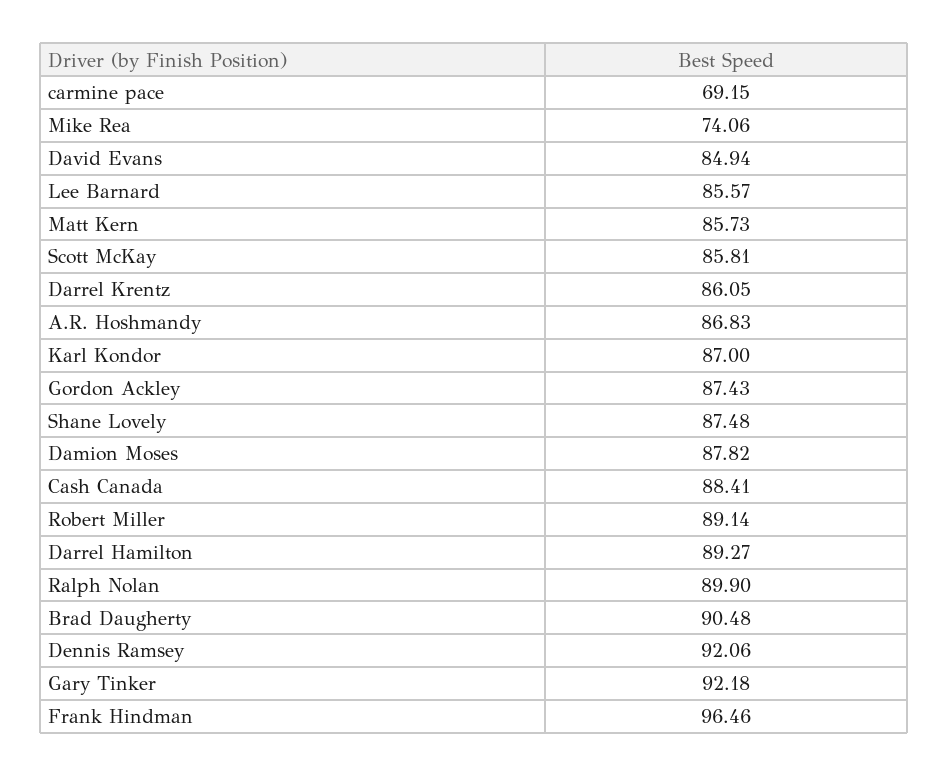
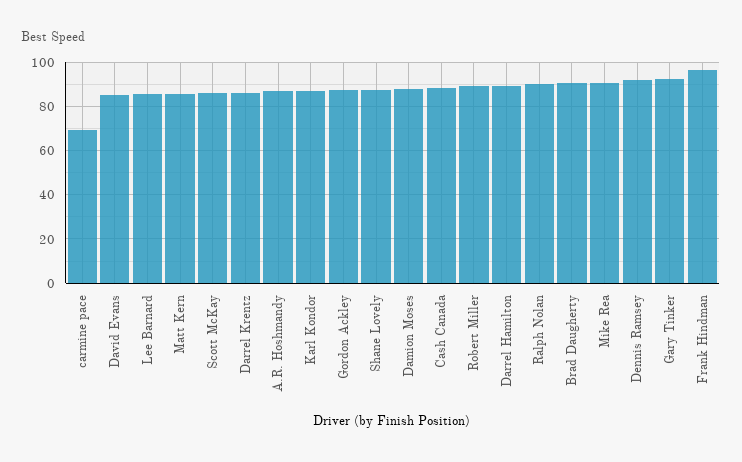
  {
    "carmine pace": 69.15,
-   "Mike Rea": 74.06,
+   "Mike Rea": 90,
    "David Evans": 84.94,
    "Lee Barnard": 85.57,
    "Matt Kern": 85.73,
    "Scott McKay": 85.81,
    "Darrel Krentz": 86.05,
    "A.R. Hoshmandy": 86.83,
    "Karl Kondor": 87,
    "Gordon Ackley": 87.43,
    "Shane Lovely": 87.48,
    "Damion Moses": 87.82,
    "Cash Canada": 88.41,
    "Robert Miller": 89.14,
    "Darrel Hamilton": 89.27,
    "Ralph Nolan": 89.9,
    "Brad Daugherty": 90.48,
    "Dennis Ramsey": 92.06,
    "Gary Tinker": 92.18,
    "Frank Hindman": 96.46
  }

